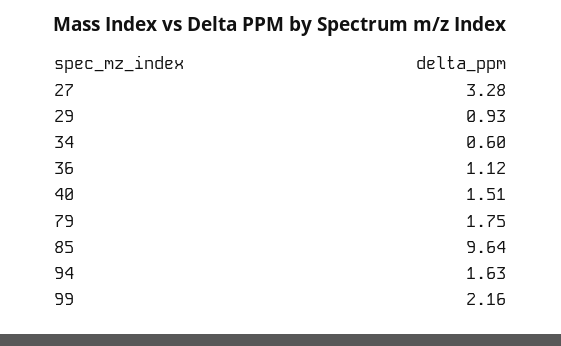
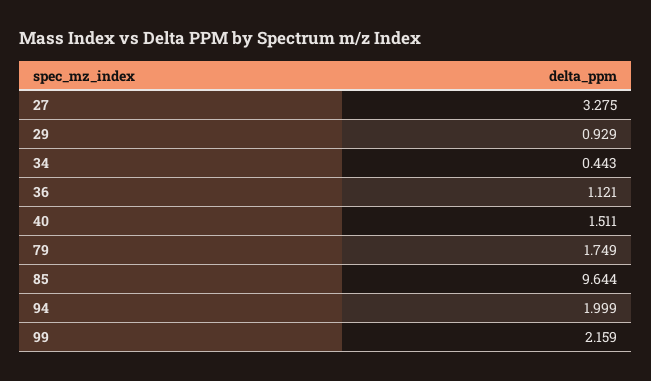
  {
    "27": 3.275,
    "29": 0.929,
-   "34": 0.6,
+   "34": 0.443,
    "36": 1.121,
    "40": 1.511,
    "79": 1.749,
    "85": 9.644,
-   "94": 1.63,
+   "94": 1.999,
    "99": 2.159
  }

